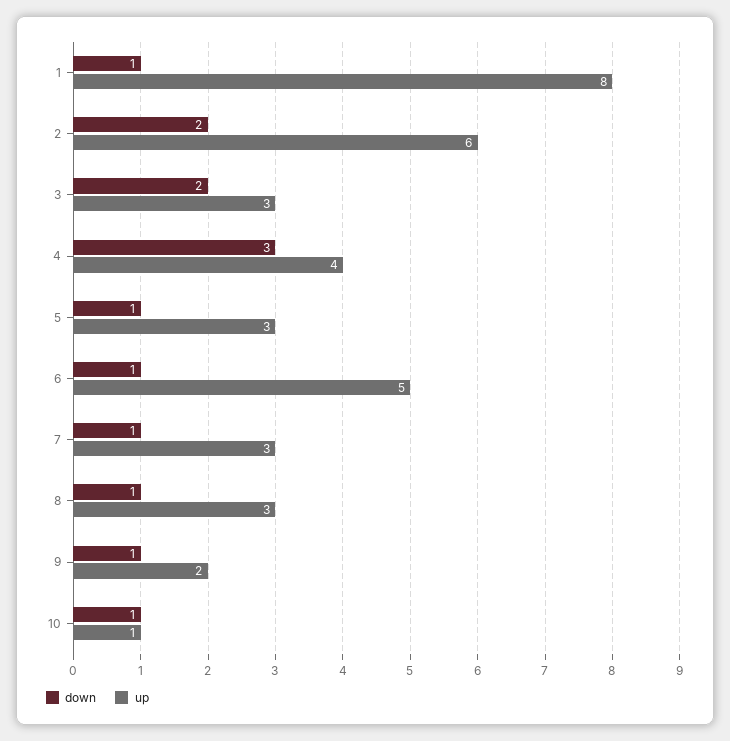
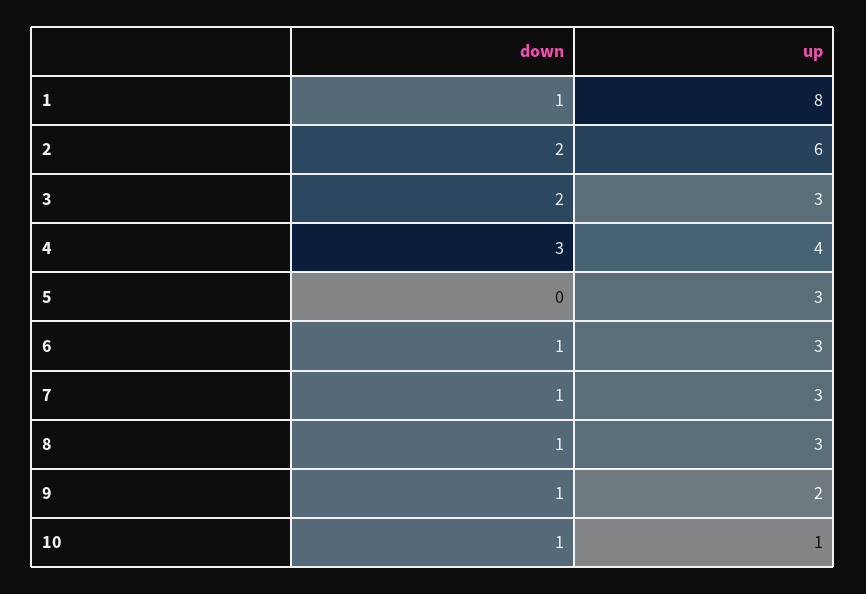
  {
    "down": {
      "1": 1,
      "2": 2,
      "3": 2,
      "4": 3,
-     "5": 1,
+     "5": 0,
      "6": 1,
      "7": 1,
      "8": 1,
      "9": 1,
      "10": 1
    },
    "up": {
      "1": 8,
      "2": 6,
      "3": 3,
      "4": 4,
      "5": 3,
-     "6": 5,
+     "6": 3,
      "7": 3,
      "8": 3,
      "9": 2,
      "10": 1
    }
  }

